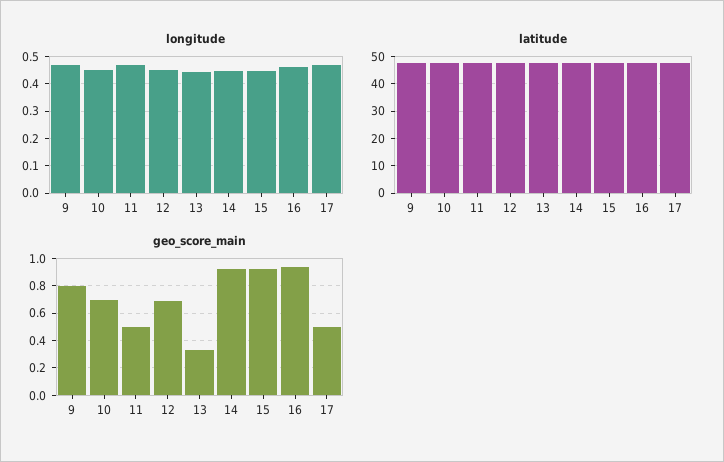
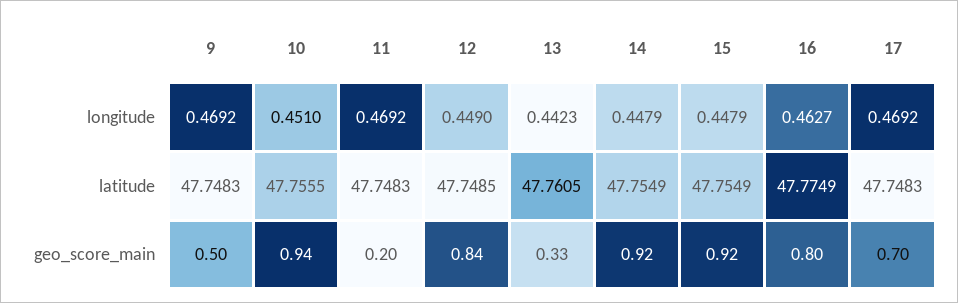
  {
    "longitude": {
      "9": 0.4692,
      "10": 0.451,
      "11": 0.4692,
      "12": 0.449,
      "13": 0.4423,
      "14": 0.4479,
      "15": 0.4479,
      "16": 0.4627,
      "17": 0.4692
    },
    "latitude": {
      "9": 47.7483,
      "10": 47.7555,
      "11": 47.7483,
      "12": 47.7485,
      "13": 47.7605,
      "14": 47.7549,
      "15": 47.7549,
      "16": 47.7749,
      "17": 47.7483
    },
    "geo_score_main": {
-     "9": 0.8,
+     "9": 0.5,
-     "10": 0.7,
+     "10": 0.94,
-     "11": 0.5,
+     "11": 0.2,
-     "12": 0.7,
+     "12": 0.84,
      "13": 0.33,
      "14": 0.92,
      "15": 0.92,
-     "16": 0.95,
+     "16": 0.8,
-     "17": 0.5
+     "17": 0.7
    }
  }

